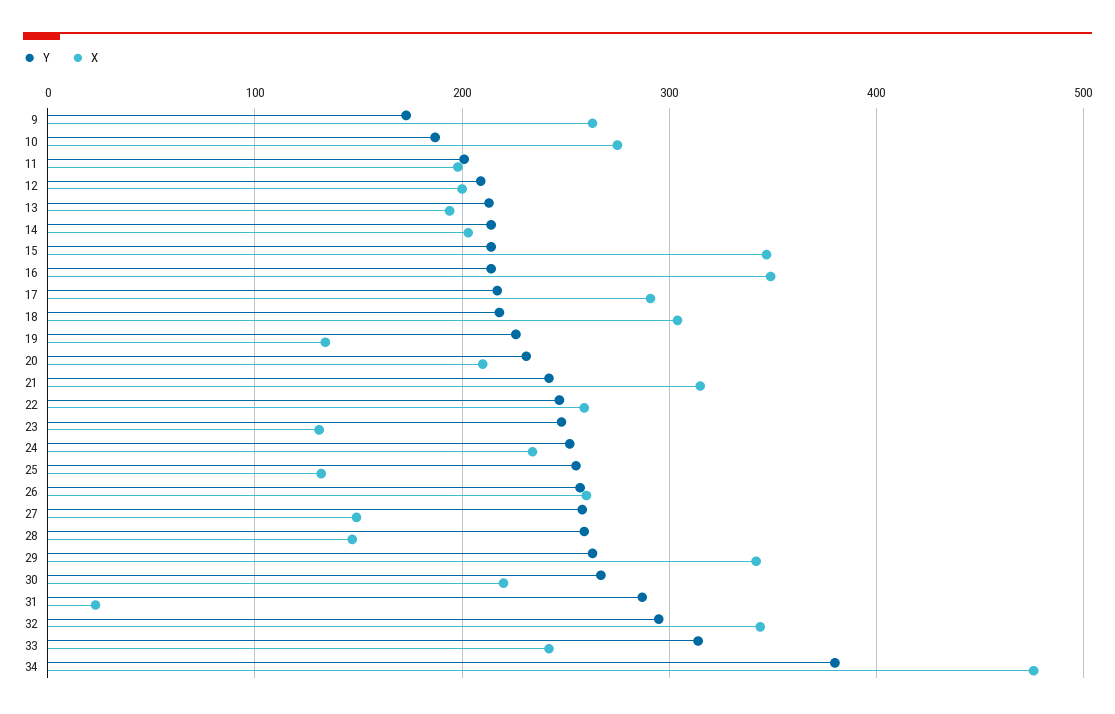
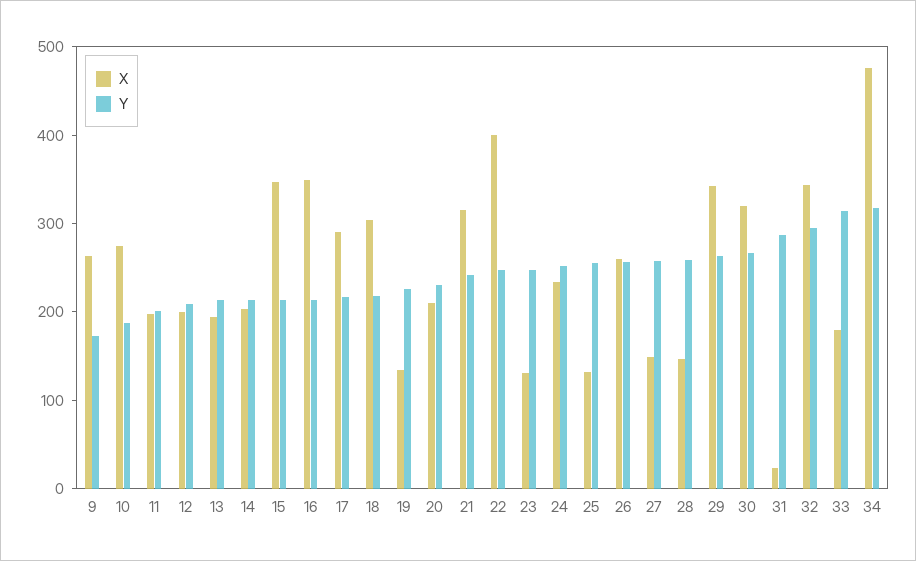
  {
    "Y": {
      "9": 170,
      "10": 190,
      "11": 200,
      "12": 210,
      "13": 210,
      "14": 210,
      "15": 210,
      "16": 210,
      "17": 220,
      "18": 220,
      "19": 230,
      "20": 230,
      "21": 240,
      "22": 250,
      "23": 250,
      "24": 250,
      "25": 260,
      "26": 260,
      "27": 260,
      "28": 260,
      "29": 260,
      "30": 270,
      "31": 290,
      "32": 300,
      "33": 310,
-     "34": 380
+     "34": 320
    },
    "X": {
      "9": 260,
      "10": 280,
      "11": 200,
      "12": 200,
      "13": 190,
      "14": 200,
      "15": 350,
      "16": 350,
      "17": 290,
      "18": 300,
      "19": 130,
      "20": 210,
      "21": 320,
-     "22": 260,
+     "22": 400,
      "23": 130,
      "24": 230,
      "25": 130,
      "26": 260,
      "27": 150,
      "28": 150,
      "29": 340,
-     "30": 220,
+     "30": 320,
      "31": 20,
      "32": 340,
-     "33": 240,
+     "33": 180,
      "34": 480
    }
  }

